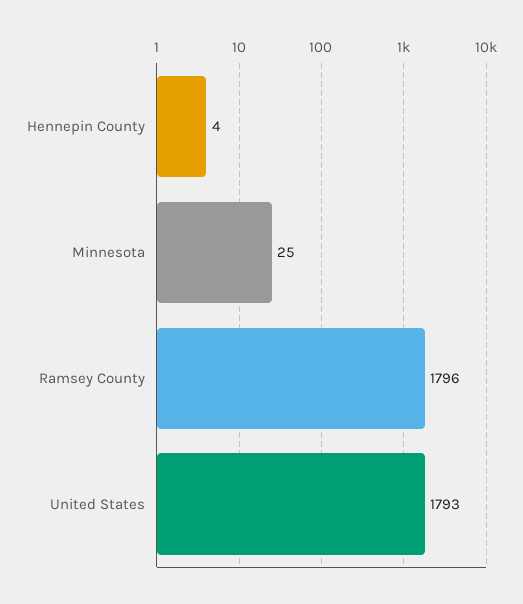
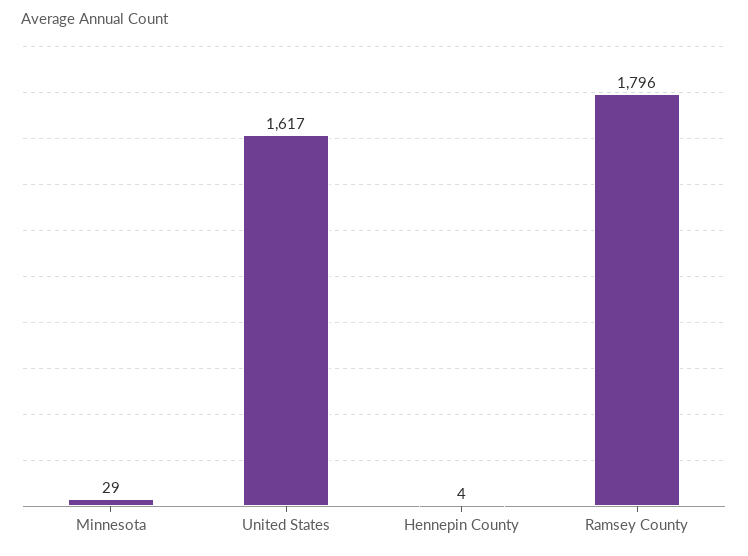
  {
    "Hennepin County": 4,
-   "Minnesota": 25,
+   "Minnesota": 29,
    "Ramsey County": 1796,
-   "United States": 1793
+   "United States": 1617
  }

